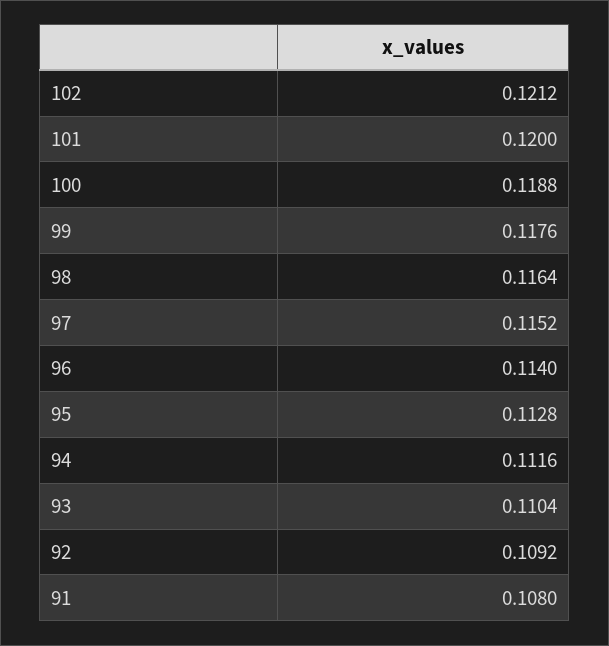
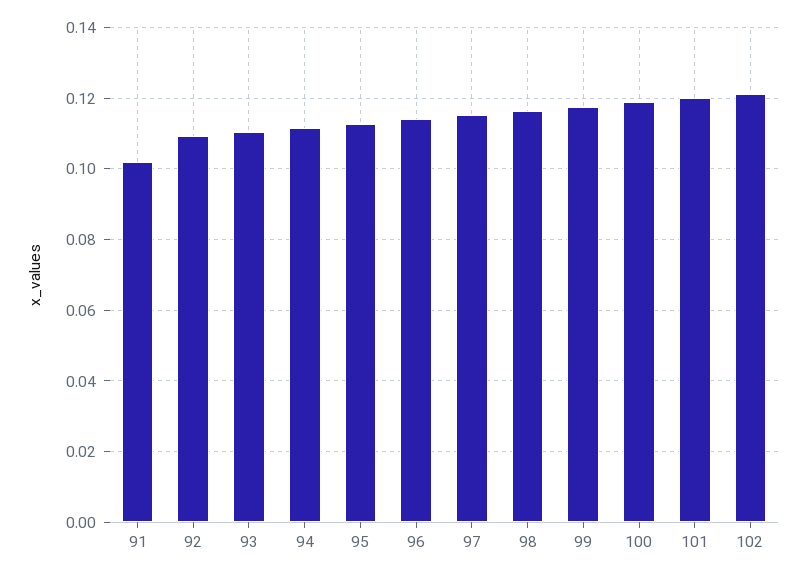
  {
    "102": 0.1212,
    "101": 0.12,
    "100": 0.1188,
    "99": 0.1176,
    "98": 0.1164,
    "97": 0.1152,
    "96": 0.114,
    "95": 0.1128,
    "94": 0.1116,
    "93": 0.1104,
    "92": 0.1092,
-   "91": 0.108
+   "91": 0.102
  }

